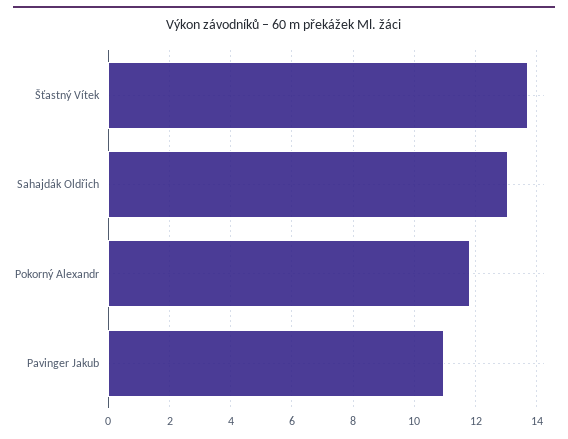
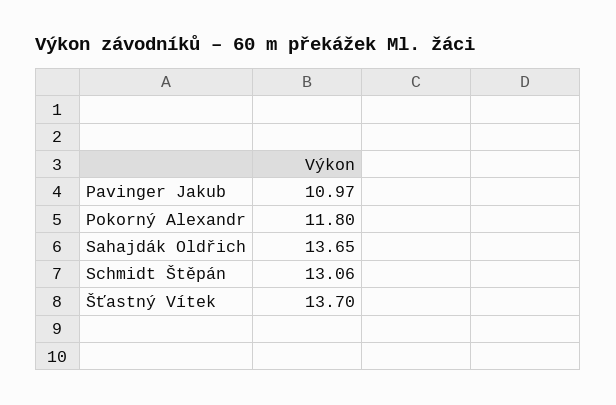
  {
    "Šťastný Vítek": 13.7,
-   "Sahajdák Oldřich": 13,
+   "Sahajdák Oldřich": 13.65,
    "Pokorný Alexandr": 11.8,
-   "Pavinger Jakub": 10.97
+   "Pavinger Jakub": 10.97,
+   "Schmidt Štěpán": 13.06
  }

